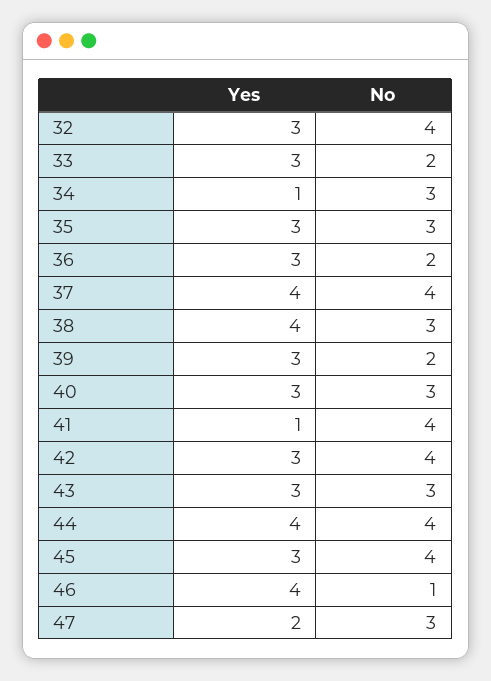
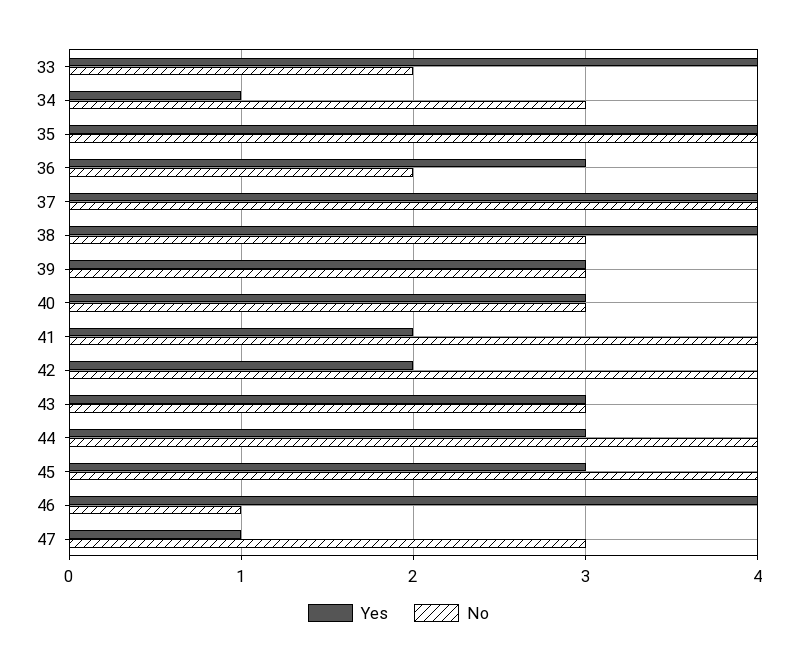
  {
    "Yes": {
-     "32": 3,
-     "33": 3,
+     "33": 4,
      "34": 1,
-     "35": 3,
+     "35": 4,
      "36": 3,
      "37": 4,
      "38": 4,
      "39": 3,
      "40": 3,
-     "41": 1,
+     "41": 2,
-     "42": 3,
+     "42": 2,
      "43": 3,
-     "44": 4,
+     "44": 3,
      "45": 3,
      "46": 4,
-     "47": 2
+     "47": 1
    },
    "No": {
-     "32": 4,
      "33": 2,
      "34": 3,
-     "35": 3,
+     "35": 4,
      "36": 2,
      "37": 4,
      "38": 3,
-     "39": 2,
+     "39": 3,
      "40": 3,
      "41": 4,
      "42": 4,
      "43": 3,
      "44": 4,
      "45": 4,
      "46": 1,
      "47": 3
    }
  }

